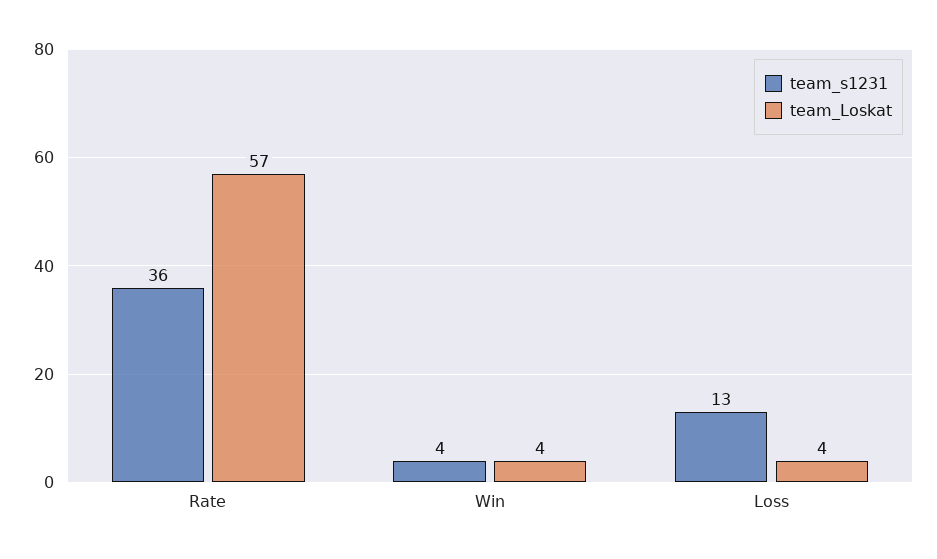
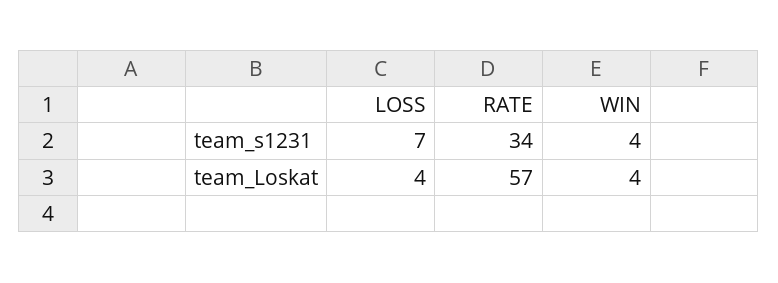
  {
    "team_s1231": {
-     "Rate": 36,
+     "Rate": 34,
      "Win": 4,
-     "Loss": 13
+     "Loss": 7
    },
    "team_Loskat": {
      "Rate": 57,
      "Win": 4,
      "Loss": 4
    }
  }

